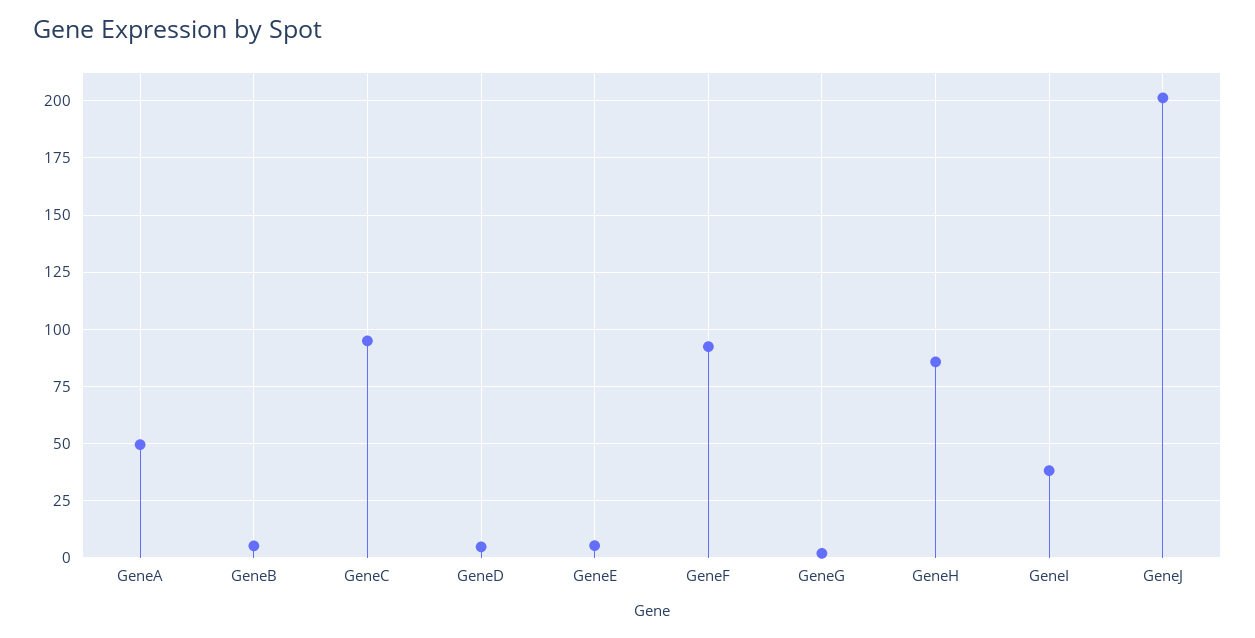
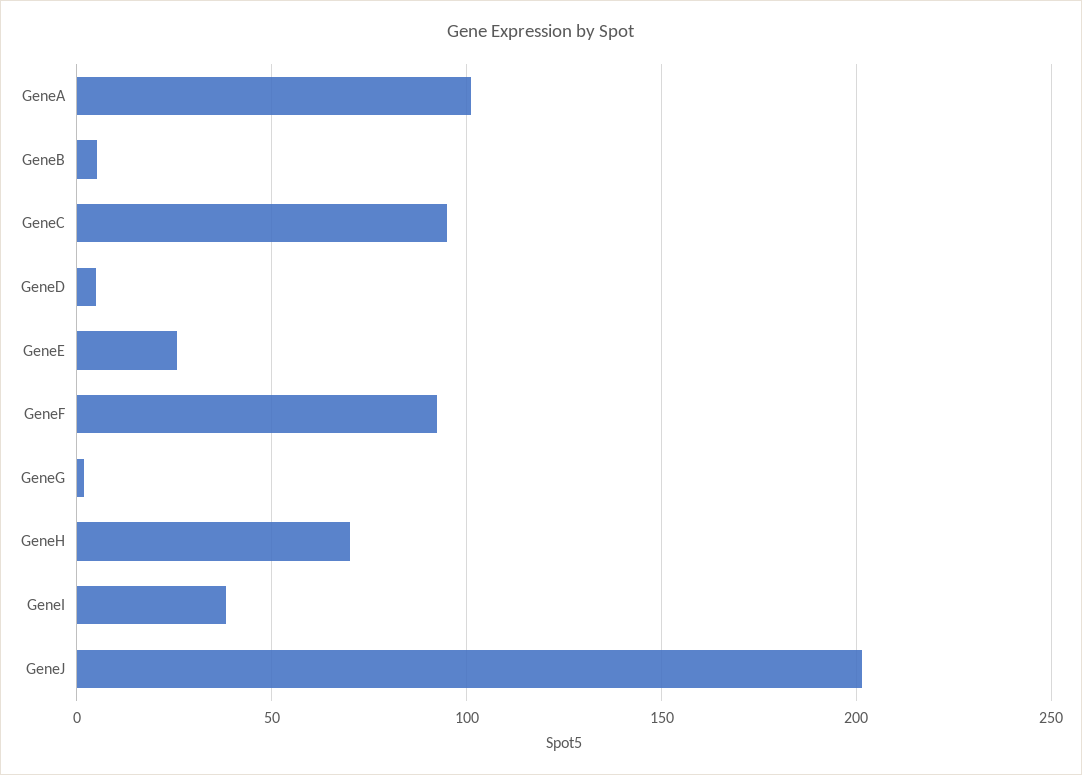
  {
-   "GeneA": 50,
+   "GeneA": 100,
    "GeneB": 5,
    "GeneC": 95,
    "GeneD": 5,
-   "GeneE": 5,
+   "GeneE": 25,
    "GeneF": 95,
    "GeneG": 0,
-   "GeneH": 85,
+   "GeneH": 70,
    "GeneI": 40,
    "GeneJ": 200
  }

